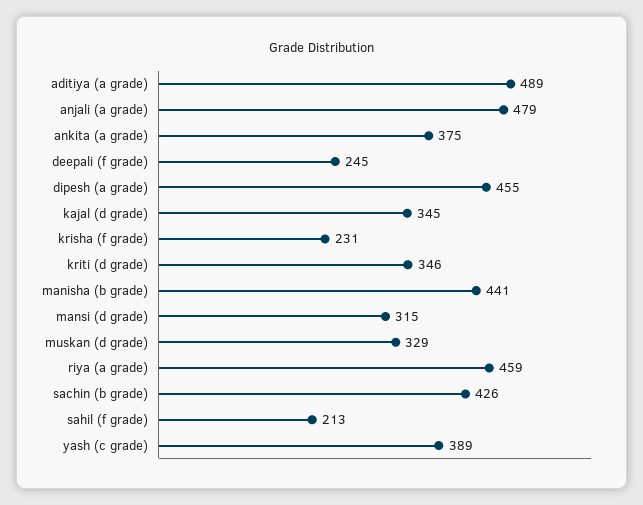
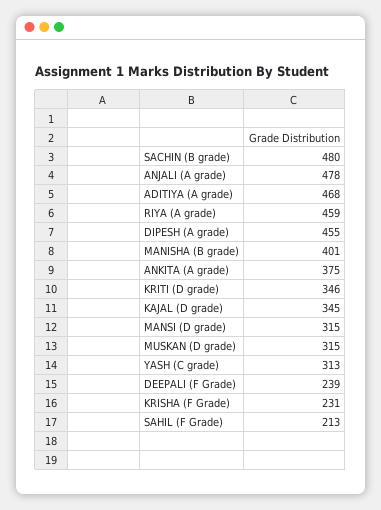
  {
-   "aditiya (a grade)": 489,
+   "aditiya (a grade)": 468,
-   "anjali (a grade)": 479,
+   "anjali (a grade)": 478,
    "ankita (a grade)": 375,
-   "deepali (f grade)": 245,
+   "deepali (f grade)": 239,
    "dipesh (a grade)": 455,
    "kajal (d grade)": 345,
    "krisha (f grade)": 231,
    "kriti (d grade)": 346,
-   "manisha (b grade)": 441,
+   "manisha (b grade)": 401,
    "mansi (d grade)": 315,
-   "muskan (d grade)": 329,
+   "muskan (d grade)": 315,
    "riya (a grade)": 459,
-   "sachin (b grade)": 426,
+   "sachin (b grade)": 480,
    "sahil (f grade)": 213,
-   "yash (c grade)": 389
+   "yash (c grade)": 313
  }

